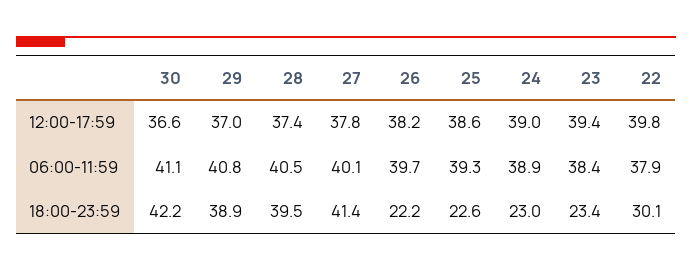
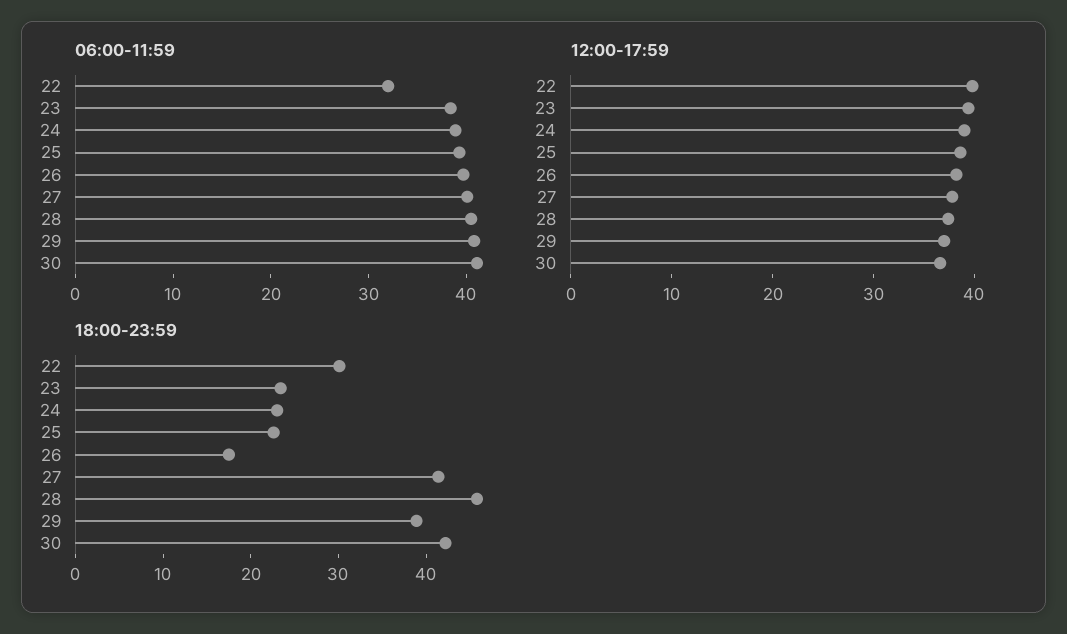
  {
    "12:00-17:59": {
      "30": 36.6,
      "29": 37,
      "28": 37.4,
      "27": 37.8,
      "26": 38.2,
      "25": 38.6,
      "24": 39,
      "23": 39.4,
      "22": 39.8
    },
    "06:00-11:59": {
      "30": 41.1,
      "29": 40.8,
      "28": 40.5,
      "27": 40.1,
      "26": 39.7,
      "25": 39.3,
      "24": 38.9,
      "23": 38.4,
-     "22": 37.9
+     "22": 32
    },
    "18:00-23:59": {
      "30": 42.2,
      "29": 38.9,
-     "28": 39.5,
+     "28": 46,
      "27": 41.4,
-     "26": 22.2,
+     "26": 18,
      "25": 22.6,
      "24": 23,
      "23": 23.4,
      "22": 30.1
    }
  }

